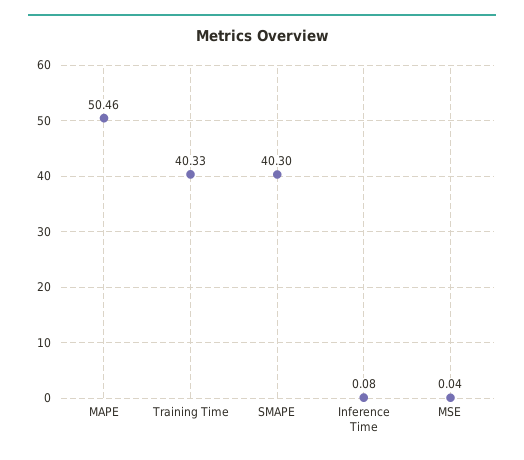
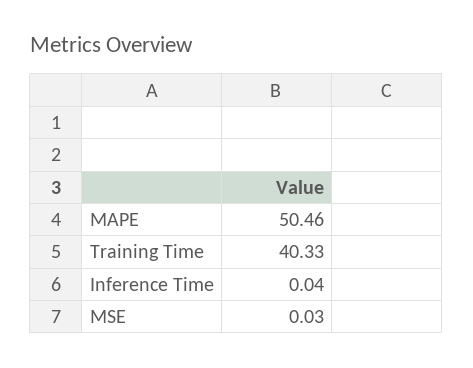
  {
    "MAPE": 50.46,
    "Training Time": 40.33,
-   "SMAPE": 40.3,
-   "Inference Time": 0.08,
+   "Inference Time": 0.04,
-   "MSE": 0.04
+   "MSE": 0.03
  }

